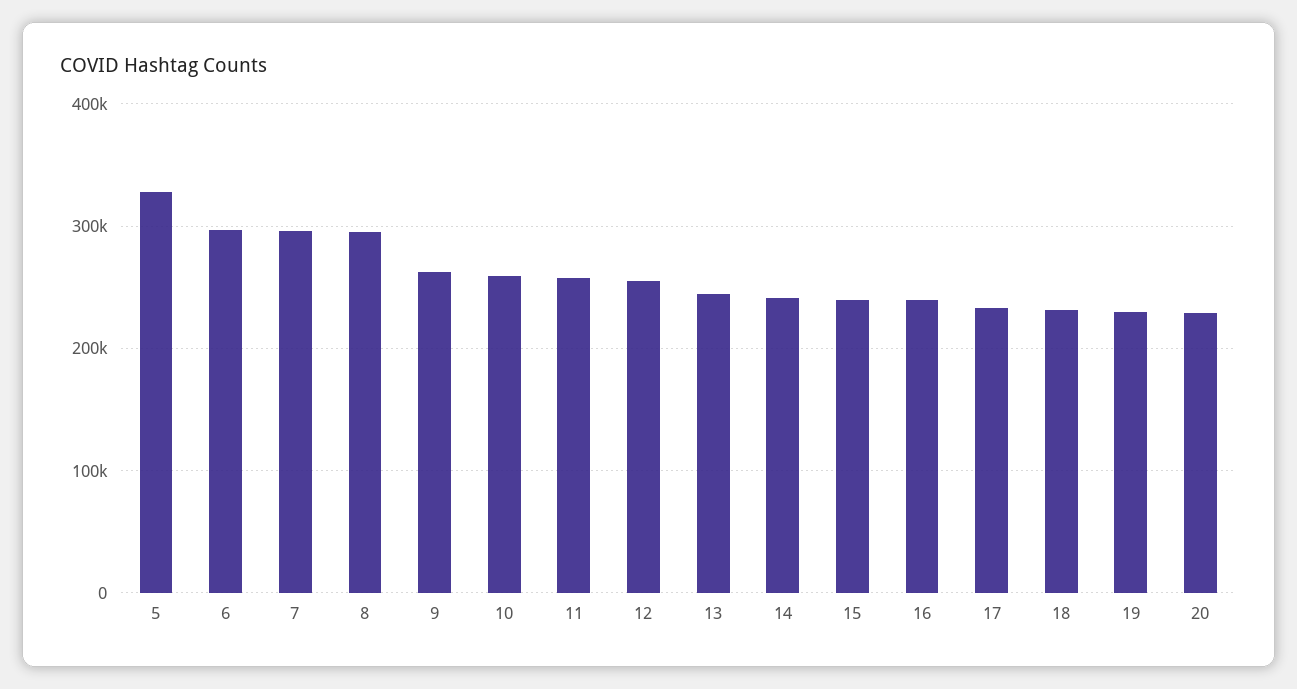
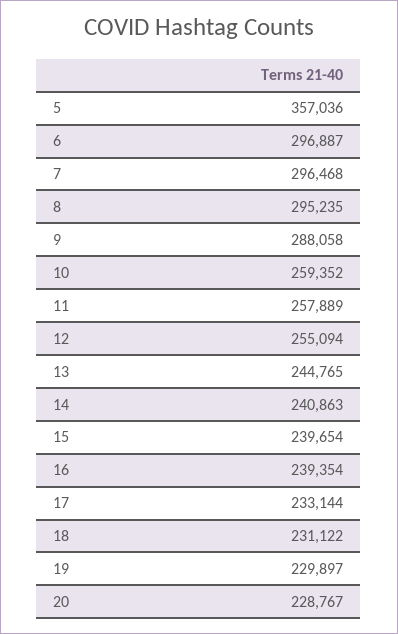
  {
-   "5": 330000,
+   "5": 357036,
    "6": 296887,
    "7": 296468,
    "8": 295235,
-   "9": 260000,
+   "9": 288058,
    "10": 259352,
    "11": 257889,
    "12": 255094,
    "13": 244765,
    "14": 240863,
    "15": 239654,
    "16": 239354,
    "17": 233144,
    "18": 231122,
    "19": 229897,
    "20": 228767
  }

